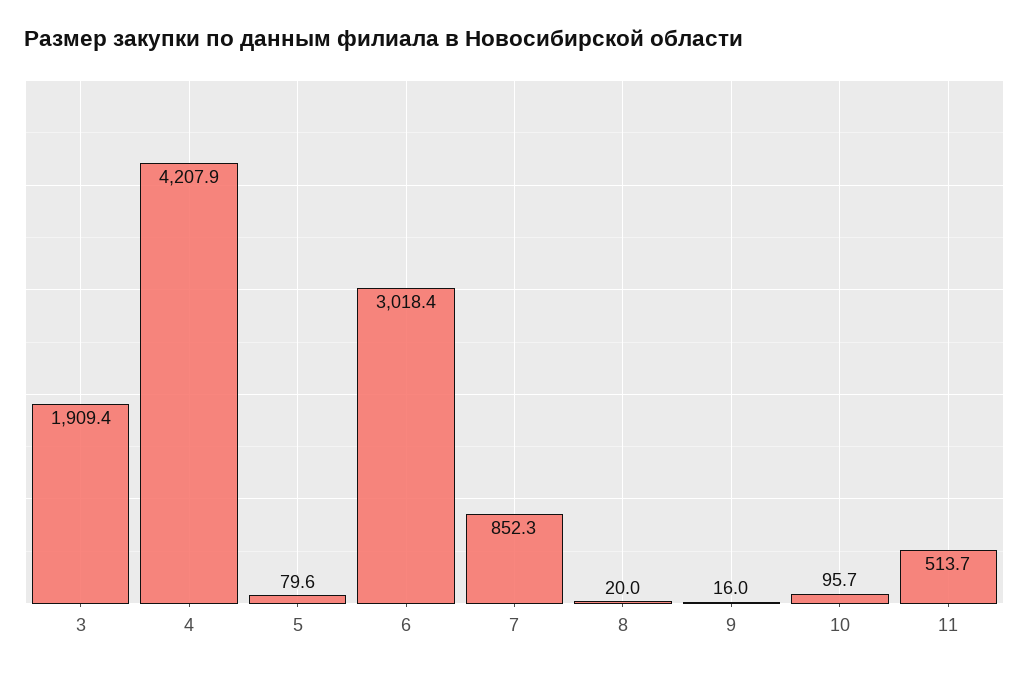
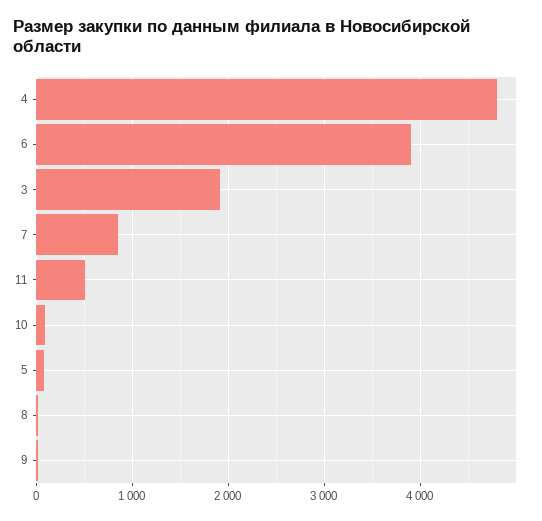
  {
    "3": 1909.4,
-   "4": 4207.9,
+   "4": 4800,
    "5": 79.6,
-   "6": 3018.4,
+   "6": 3900,
    "7": 852.3,
    "8": 20,
    "9": 16,
    "10": 95.7,
    "11": 513.7
  }

